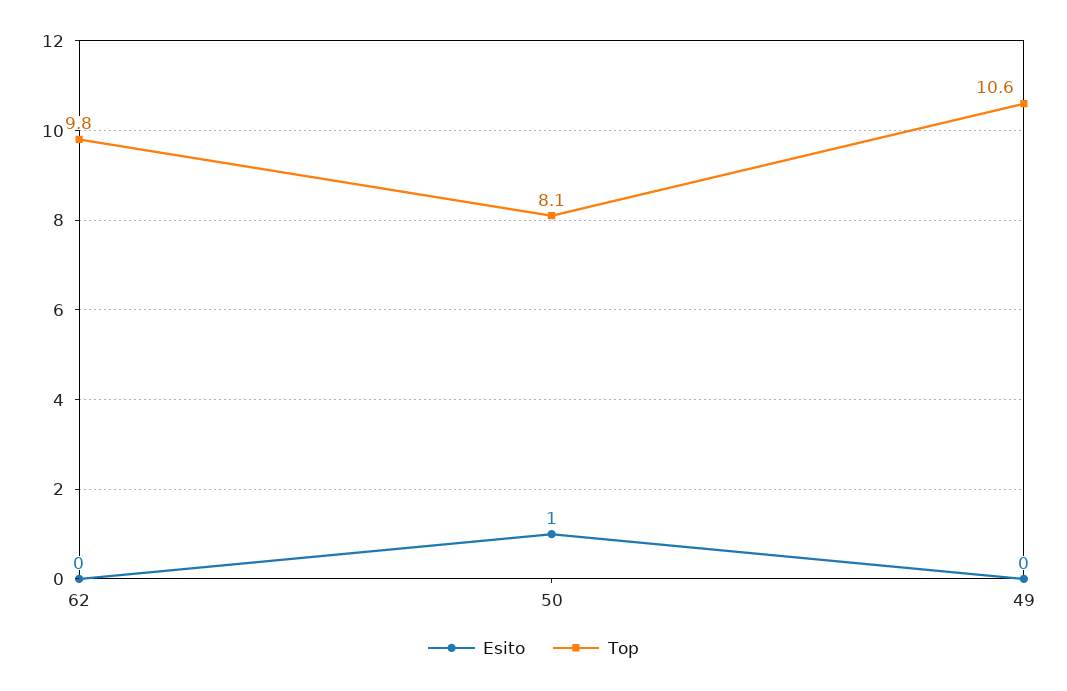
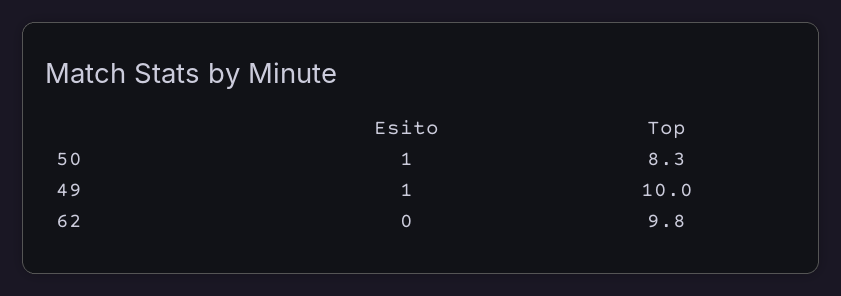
  {
    "Esito": {
      "62": 0,
      "50": 1,
-     "49": 0
+     "49": 1
    },
    "Top": {
      "62": 9.8,
-     "50": 8.1,
+     "50": 8.3,
-     "49": 10.6
+     "49": 10
    }
  }

